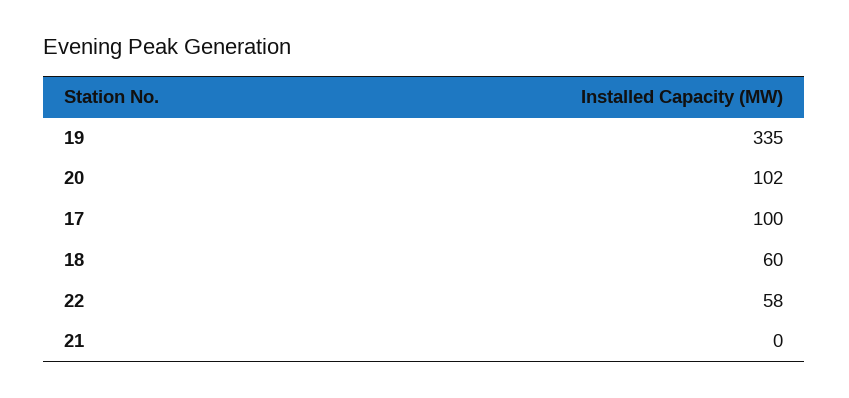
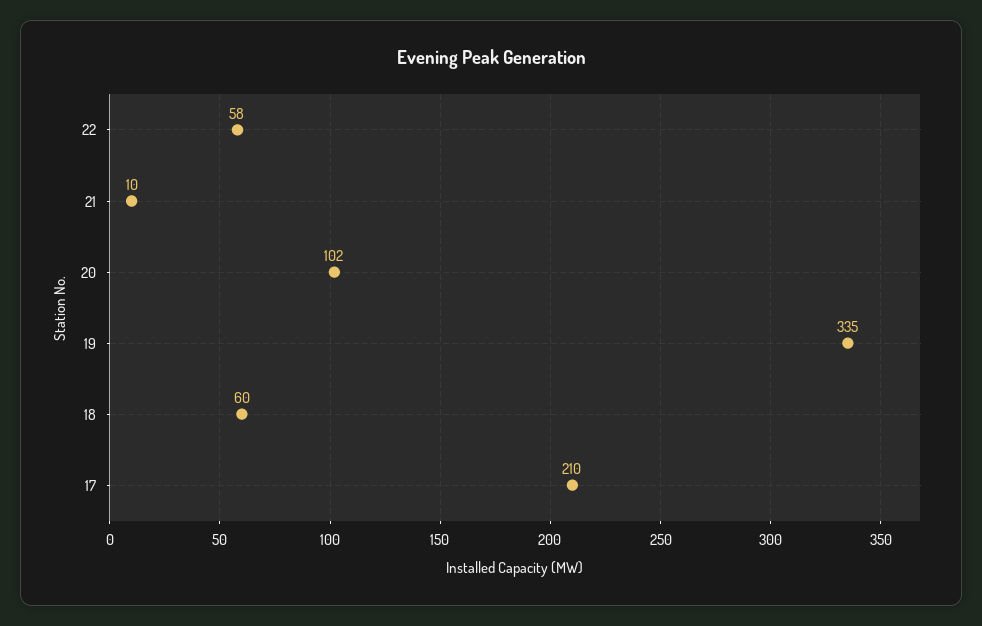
  {
    "19": 335,
    "20": 102,
-   "17": 100,
+   "17": 210,
    "18": 60,
    "22": 58,
-   "21": 0
+   "21": 10
  }

